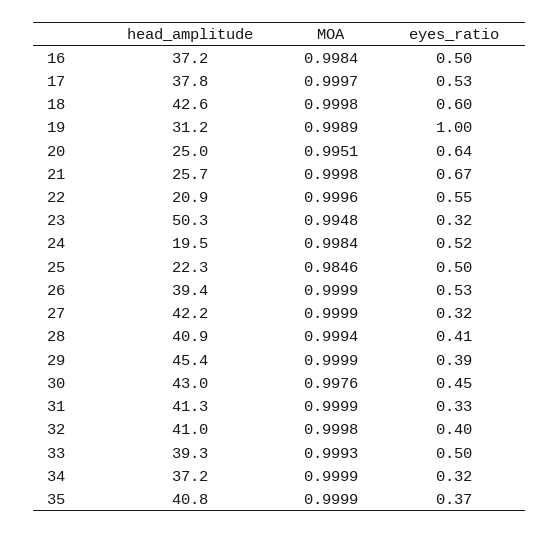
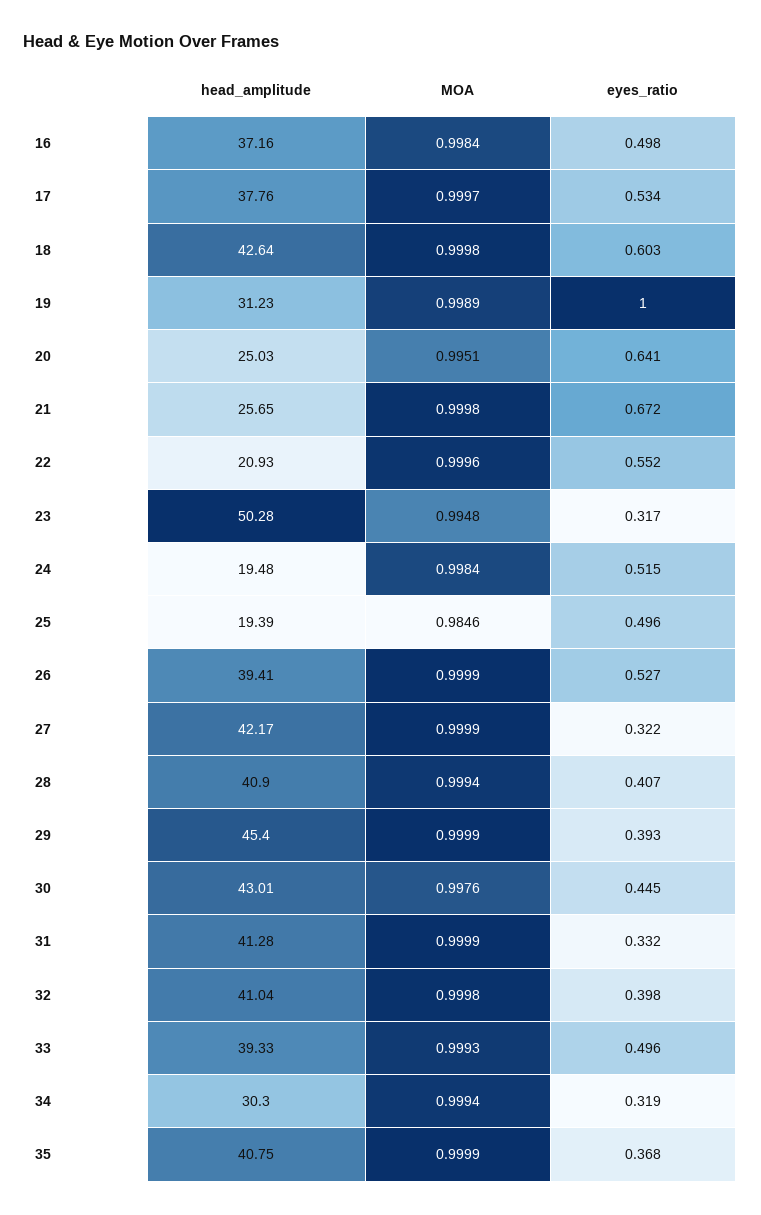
  {
    "head_amplitude": {
      "16": 37.16,
      "17": 37.76,
      "18": 42.64,
      "19": 31.23,
      "20": 25.03,
      "21": 25.65,
      "22": 20.93,
      "23": 50.28,
      "24": 19.48,
-     "25": 22.3,
+     "25": 19.39,
      "26": 39.41,
      "27": 42.17,
      "28": 40.9,
      "29": 45.4,
      "30": 43.01,
      "31": 41.28,
      "32": 41.04,
      "33": 39.33,
-     "34": 37.2,
+     "34": 30.3,
      "35": 40.75
    },
    "MOA": {
      "16": 0.9984,
      "17": 0.9997,
      "18": 0.9998,
      "19": 0.9989,
      "20": 0.9951,
      "21": 0.9998,
      "22": 0.9996,
      "23": 0.9948,
      "24": 0.9984,
      "25": 0.9846,
      "26": 0.9999,
      "27": 0.9999,
      "28": 0.9994,
      "29": 0.9999,
      "30": 0.9976,
      "31": 0.9999,
      "32": 0.9998,
      "33": 0.9993,
-     "34": 0.9999,
+     "34": 0.9994,
      "35": 0.9999
    },
    "eyes_ratio": {
      "16": 0.498,
      "17": 0.534,
      "18": 0.603,
      "19": 1,
      "20": 0.641,
      "21": 0.672,
      "22": 0.552,
      "23": 0.317,
      "24": 0.515,
      "25": 0.496,
      "26": 0.527,
      "27": 0.322,
      "28": 0.407,
      "29": 0.393,
      "30": 0.445,
      "31": 0.332,
      "32": 0.398,
      "33": 0.496,
      "34": 0.319,
      "35": 0.368
    }
  }

